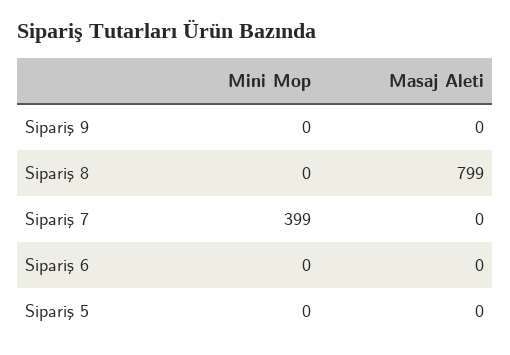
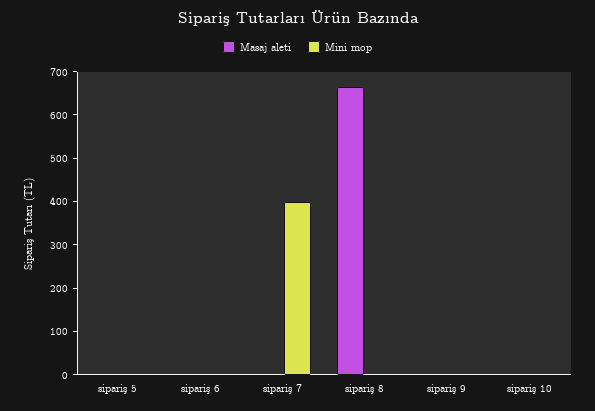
  {
    "Mini Mop": {
      "Sipariş 9": 0,
      "Sipariş 8": 0,
      "Sipariş 7": 399,
      "Sipariş 6": 0,
-     "Sipariş 5": 0
+     "Sipariş 5": 0,
+     "sipariş 10": 0
    },
    "Masaj Aleti": {
      "Sipariş 9": 0,
-     "Sipariş 8": 799,
+     "Sipariş 8": 660,
      "Sipariş 7": 0,
      "Sipariş 6": 0,
-     "Sipariş 5": 0
+     "Sipariş 5": 0,
+     "sipariş 10": 0
    }
  }

